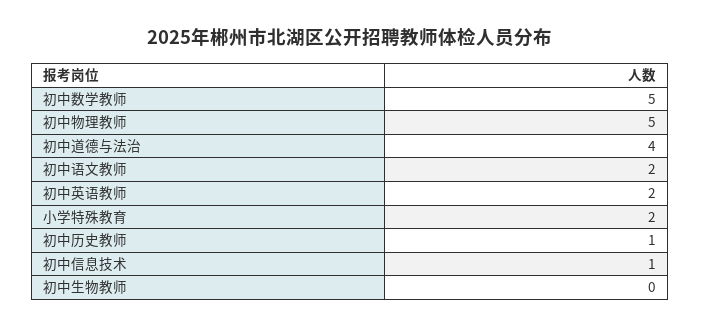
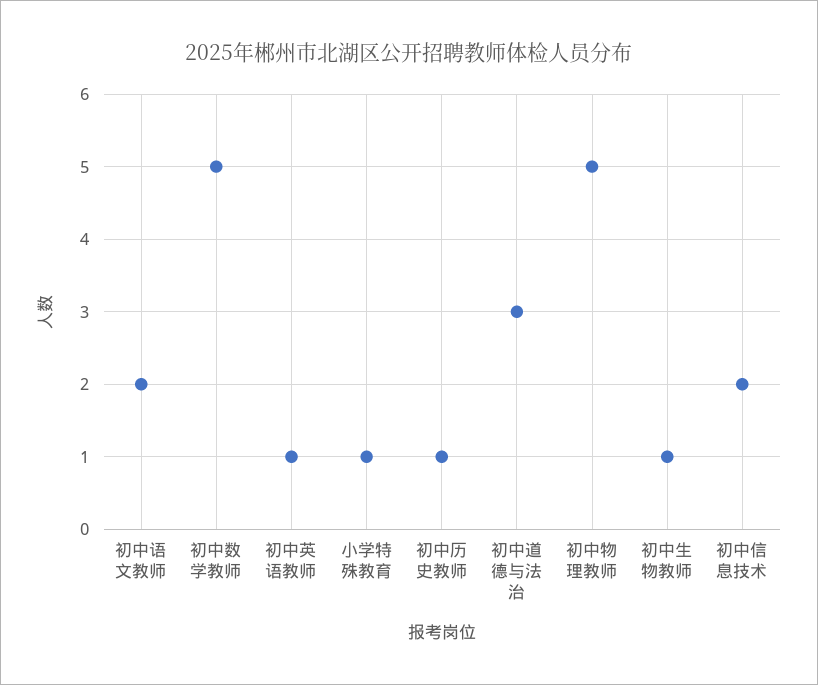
  {
    "初中数学教师": 5,
    "初中物理教师": 5,
-   "初中道德与法治": 4,
+   "初中道德与法治": 3,
    "初中语文教师": 2,
-   "初中英语教师": 2,
+   "初中英语教师": 1,
-   "小学特殊教育": 2,
+   "小学特殊教育": 1,
    "初中历史教师": 1,
-   "初中信息技术": 1,
+   "初中信息技术": 2,
-   "初中生物教师": 0
+   "初中生物教师": 1
  }

